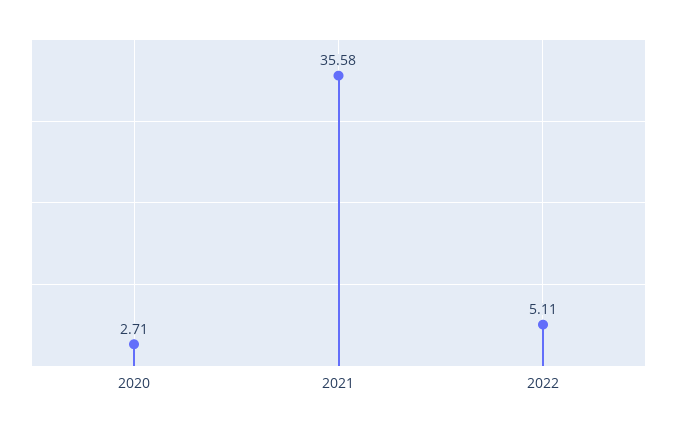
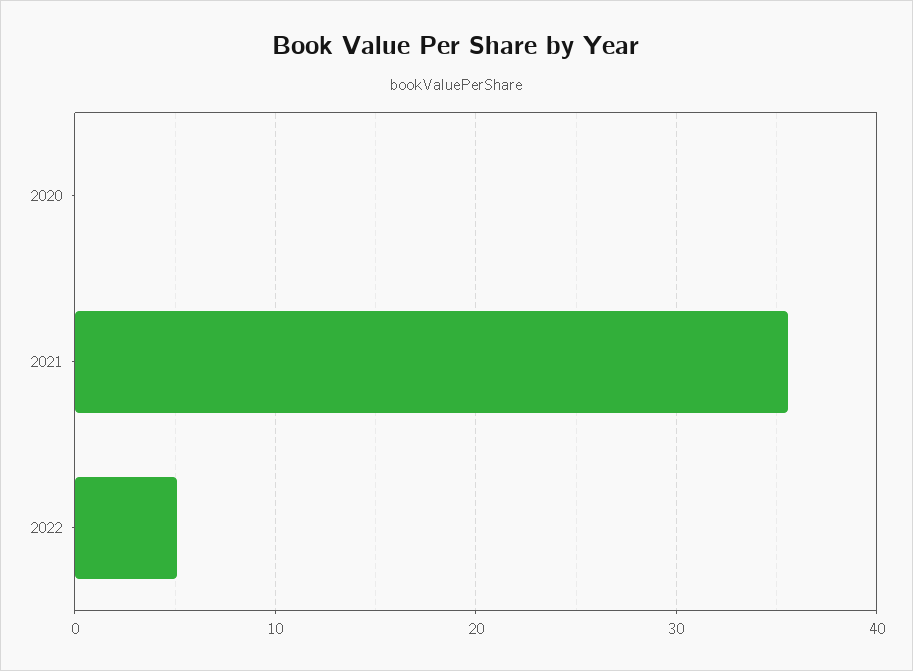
  {
-   "2020": 2.71,
+   "2020": 0,
    "2021": 35.58,
    "2022": 5.11
  }

